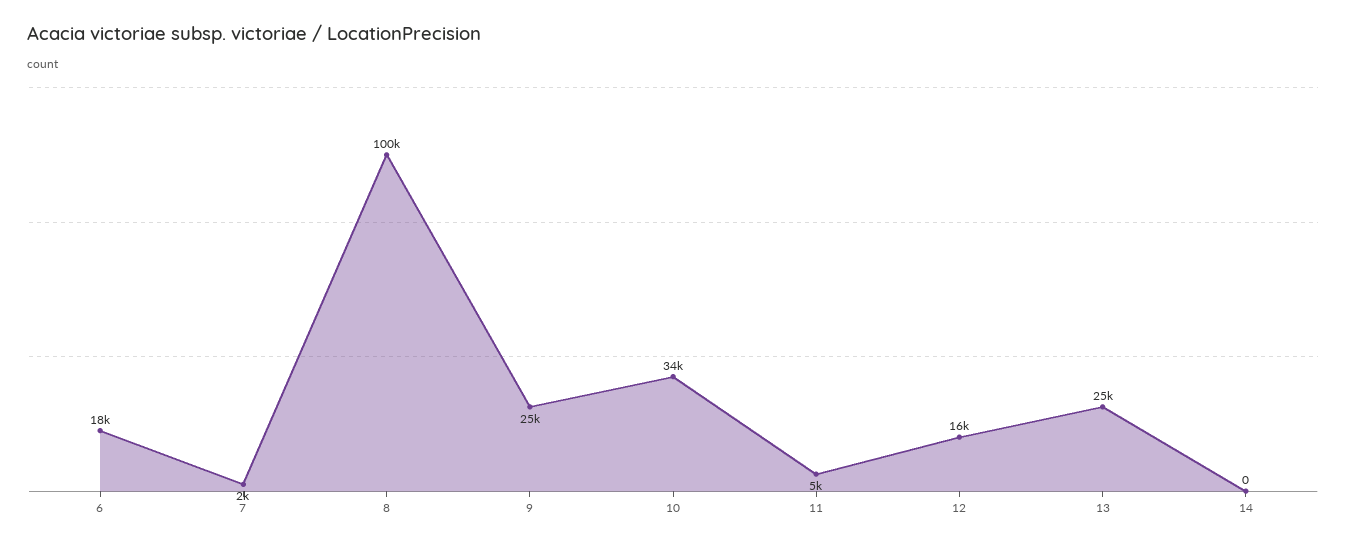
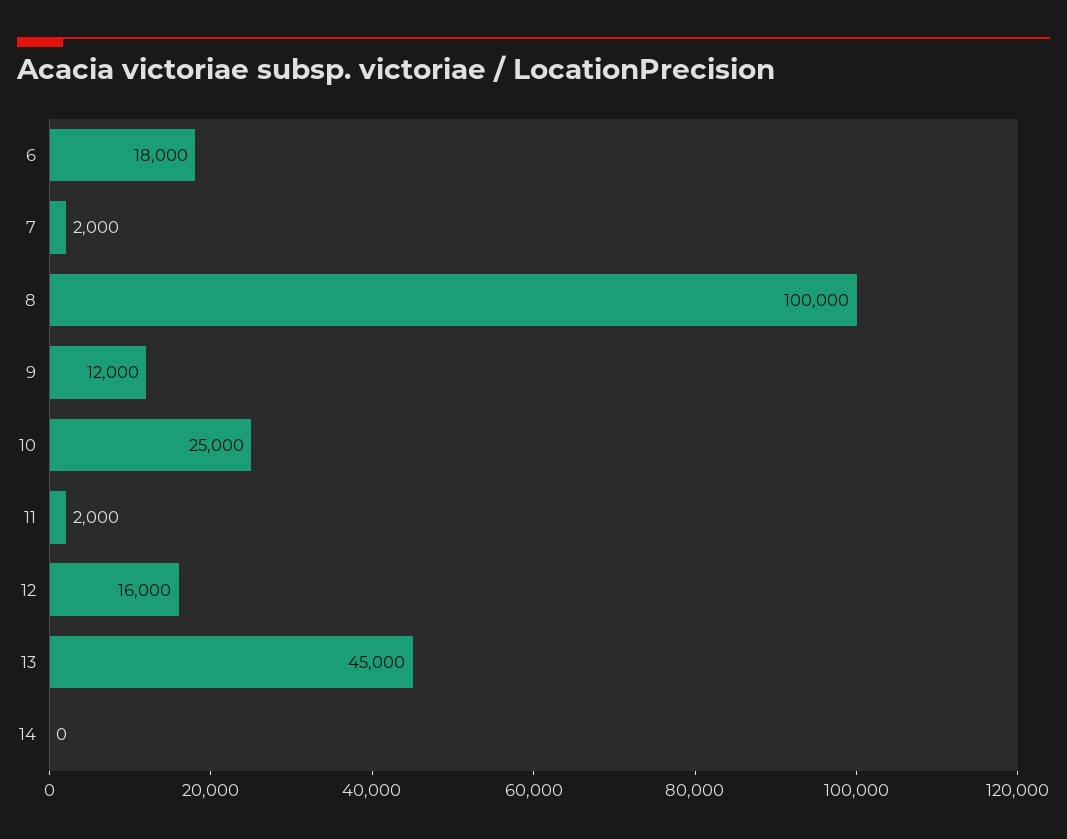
  {
    "6": 18000,
    "7": 2000,
    "8": 100000,
-   "9": 25000,
+   "9": 12000,
-   "10": 34000,
+   "10": 25000,
-   "11": 5000,
+   "11": 2000,
    "12": 16000,
-   "13": 25000,
+   "13": 45000,
    "14": 0
  }

